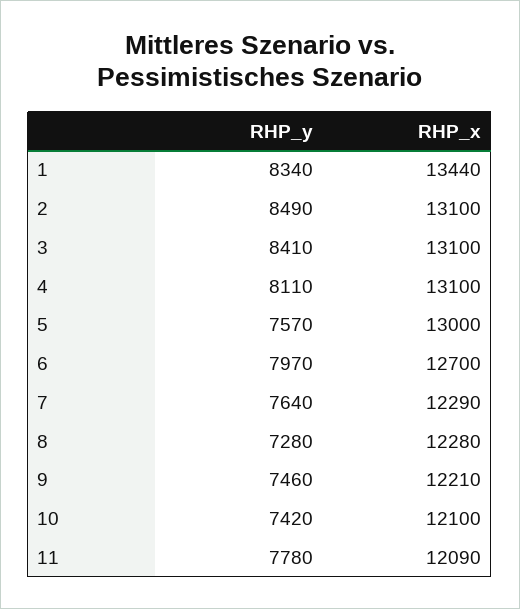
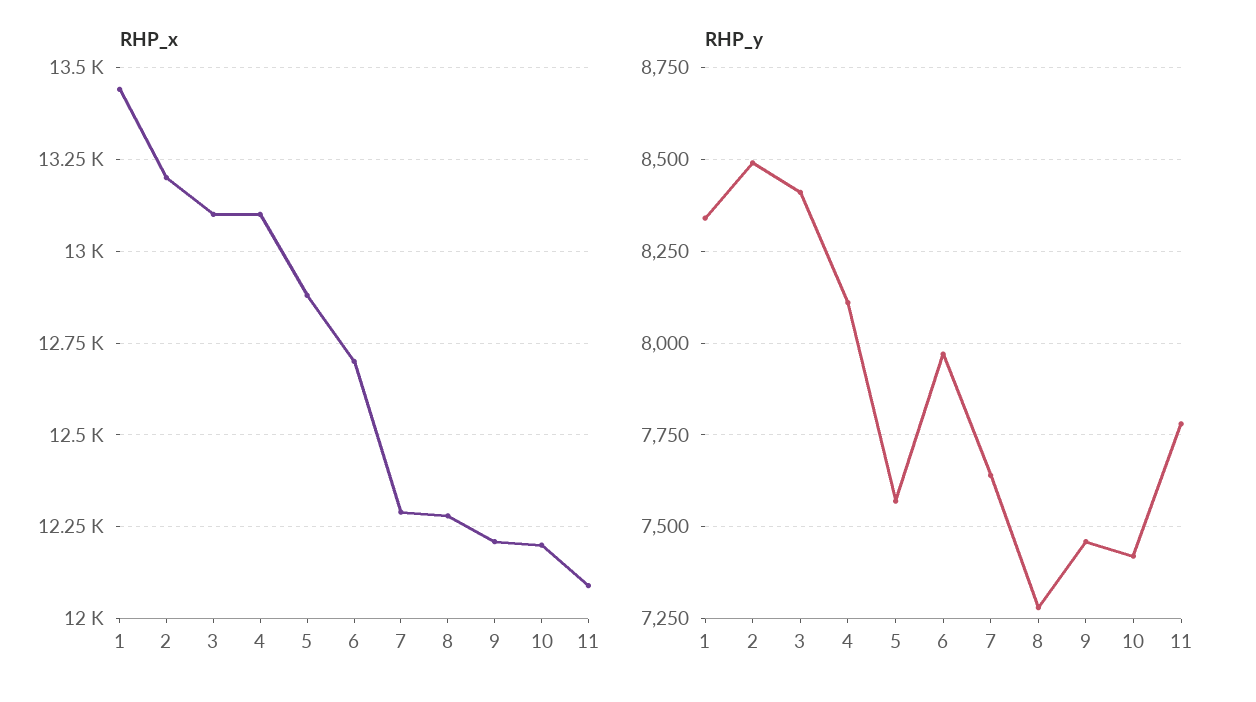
  {
    "RHP_y": {
      "1": 8340,
      "2": 8490,
      "3": 8410,
      "4": 8110,
      "5": 7570,
      "6": 7970,
      "7": 7640,
      "8": 7280,
      "9": 7460,
      "10": 7420,
      "11": 7780
    },
    "RHP_x": {
      "1": 13440,
-     "2": 13100,
+     "2": 13200,
      "3": 13100,
      "4": 13100,
-     "5": 13000,
+     "5": 12875,
      "6": 12700,
      "7": 12290,
      "8": 12280,
      "9": 12210,
-     "10": 12100,
+     "10": 12200,
      "11": 12090
    }
  }

